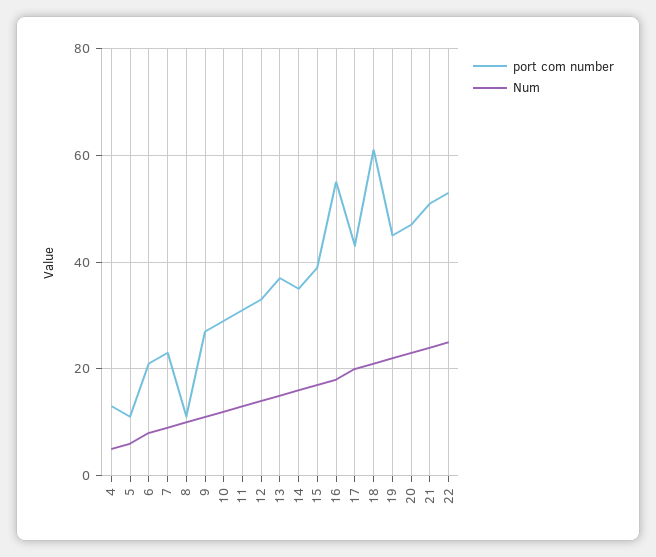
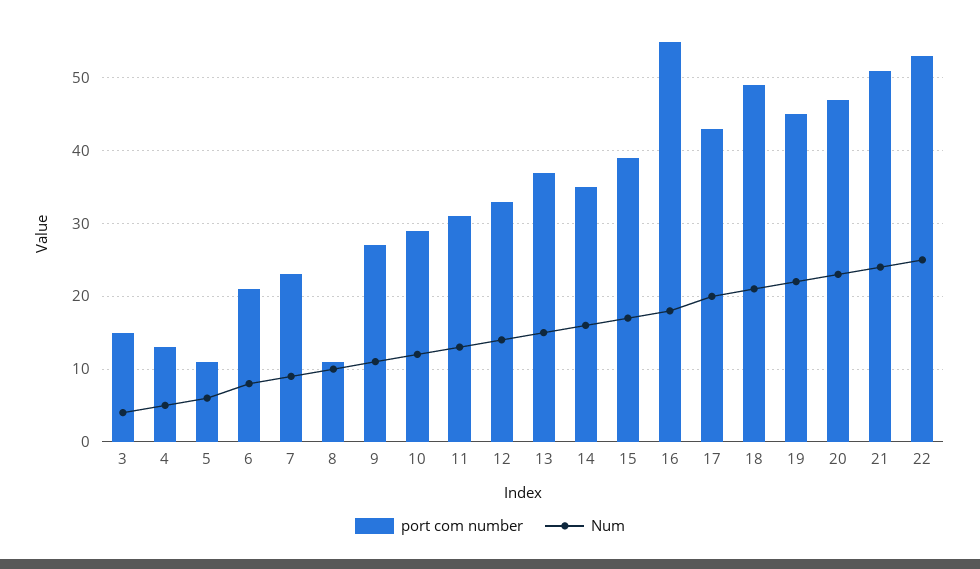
  {
    "port com number": {
      "4": 13,
      "5": 11,
      "6": 21,
      "7": 23,
      "8": 11,
      "9": 27,
      "10": 29,
      "11": 31,
      "12": 33,
      "13": 37,
      "14": 35,
      "15": 39,
      "16": 55,
      "17": 43,
-     "18": 60,
+     "18": 49,
      "19": 45,
      "20": 47,
      "21": 51,
-     "22": 53
+     "22": 53,
+     "3": 15
    },
    "Num": {
      "4": 5,
      "5": 6,
      "6": 8,
      "7": 9,
      "8": 10,
      "9": 11,
      "10": 12,
      "11": 13,
      "12": 14,
      "13": 15,
      "14": 16,
      "15": 17,
      "16": 18,
      "17": 20,
      "18": 21,
      "19": 22,
      "20": 23,
      "21": 24,
-     "22": 25
+     "22": 25,
+     "3": 4
    }
  }

